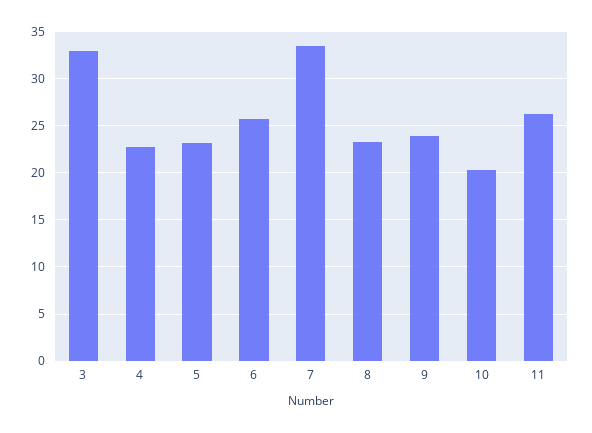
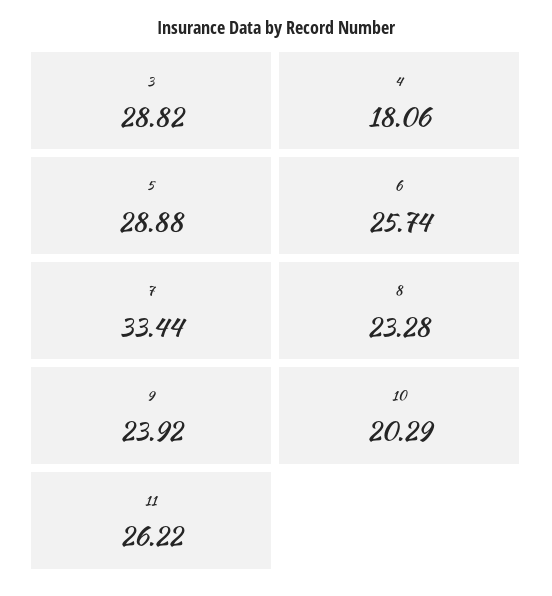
  {
-   "3": 33,
+   "3": 28.82,
-   "4": 23,
+   "4": 18.06,
-   "5": 23,
+   "5": 28.88,
    "6": 25.74,
    "7": 33.44,
    "8": 23.28,
    "9": 23.92,
    "10": 20.29,
    "11": 26.22
  }

